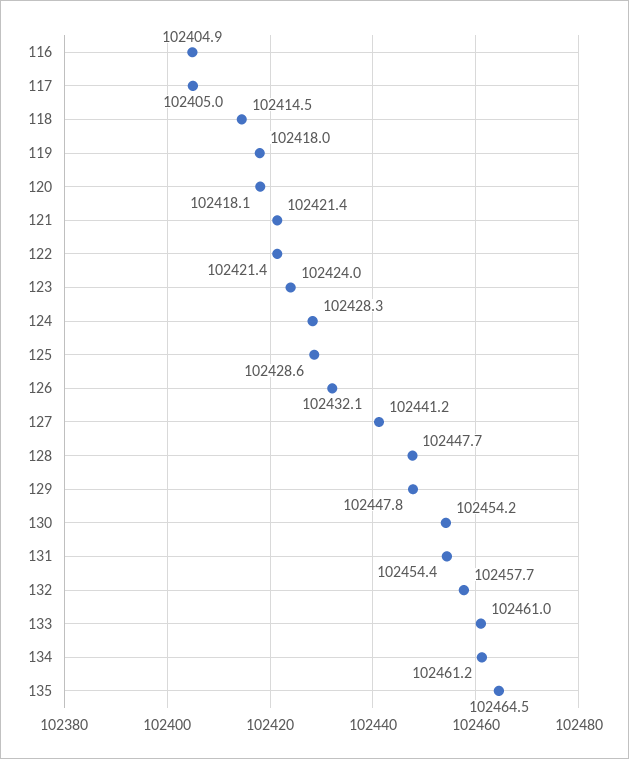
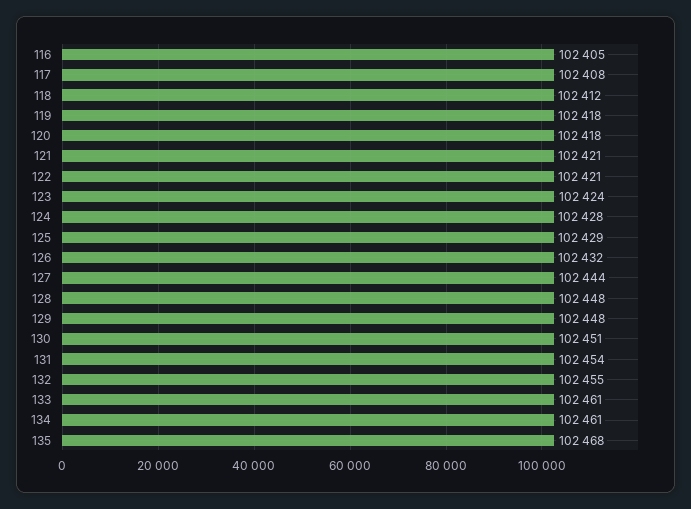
  {
    "116": 102404.9,
-   "117": 102405,
+   "117": 102408,
-   "118": 102414.5,
+   "118": 102412,
    "119": 102418,
    "120": 102418.1,
    "121": 102421.4,
    "122": 102421.4,
    "123": 102424,
    "124": 102428.3,
    "125": 102428.6,
    "126": 102432.1,
-   "127": 102441.2,
+   "127": 102444,
    "128": 102447.7,
    "129": 102447.8,
-   "130": 102454.2,
+   "130": 102451,
    "131": 102454.4,
-   "132": 102457.7,
+   "132": 102455,
    "133": 102461,
    "134": 102461.2,
-   "135": 102464.5
+   "135": 102468
  }

